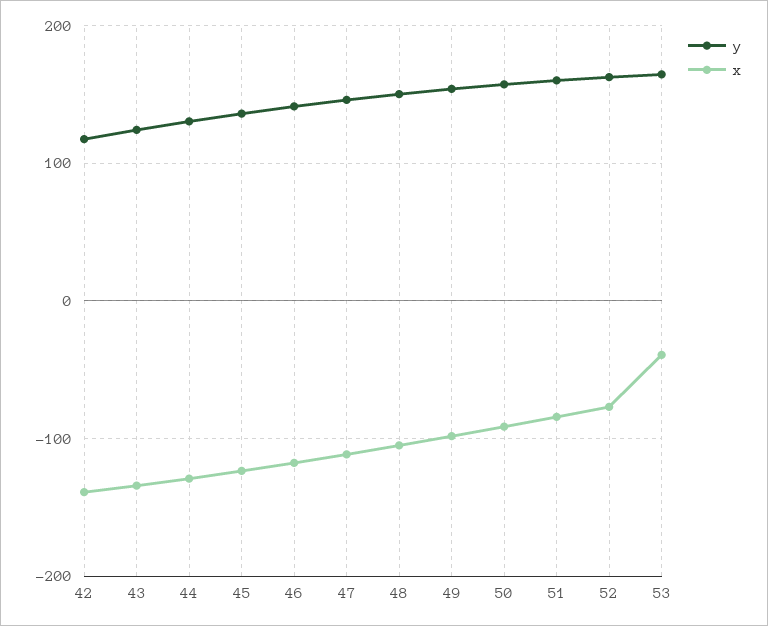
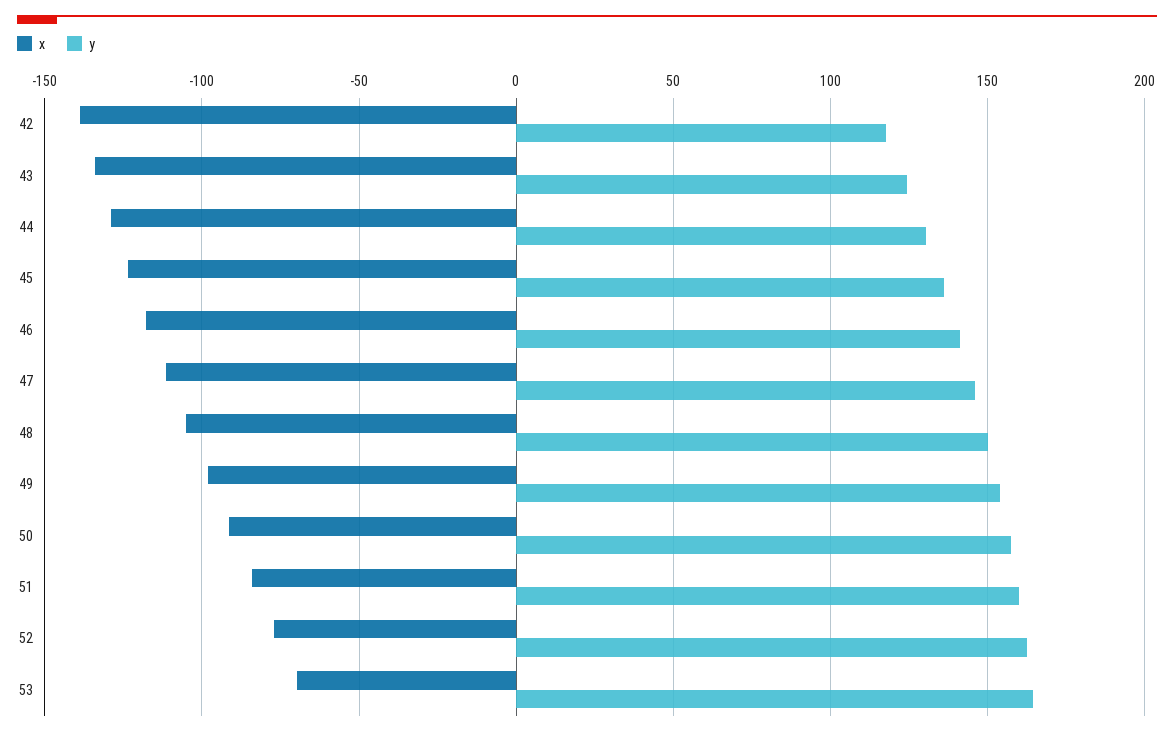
  {
    "y": {
      "42": 120,
      "43": 125,
      "44": 130,
      "45": 135,
      "46": 140,
      "47": 145,
      "48": 150,
      "49": 155,
      "50": 155,
      "51": 160,
      "52": 165,
      "53": 165
    },
    "x": {
      "42": -140,
      "43": -135,
      "44": -130,
      "45": -125,
      "46": -120,
      "47": -110,
      "48": -105,
      "49": -100,
      "50": -90,
      "51": -85,
      "52": -75,
-     "53": -40
+     "53": -70
    }
  }

